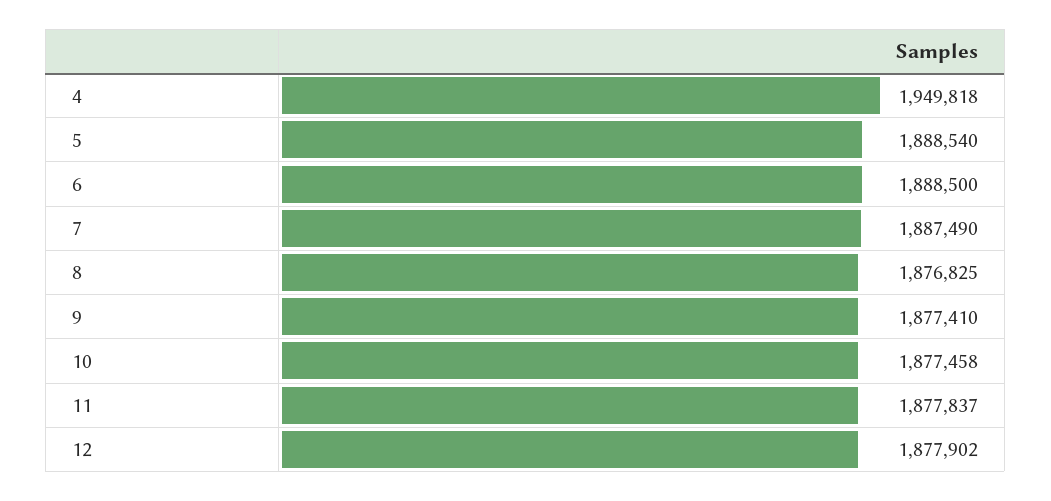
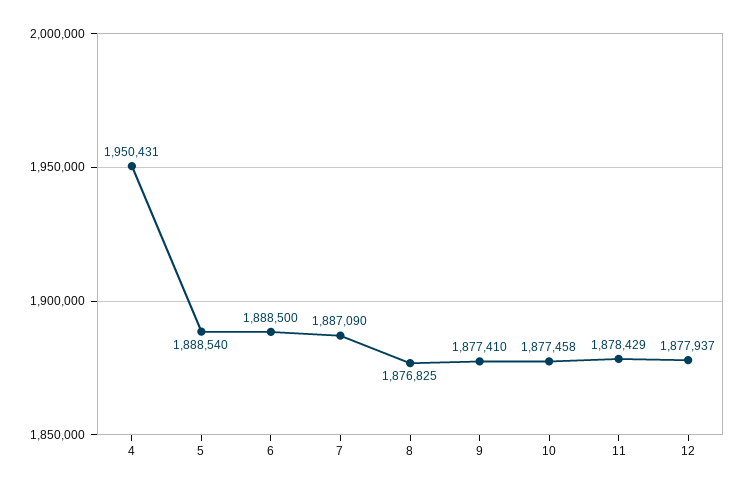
  {
-   "4": 1949818,
+   "4": 1950431,
    "5": 1888540,
    "6": 1888500,
-   "7": 1887490,
+   "7": 1887090,
    "8": 1876825,
    "9": 1877410,
    "10": 1877458,
-   "11": 1877837,
+   "11": 1878429,
-   "12": 1877902
+   "12": 1877937
  }

